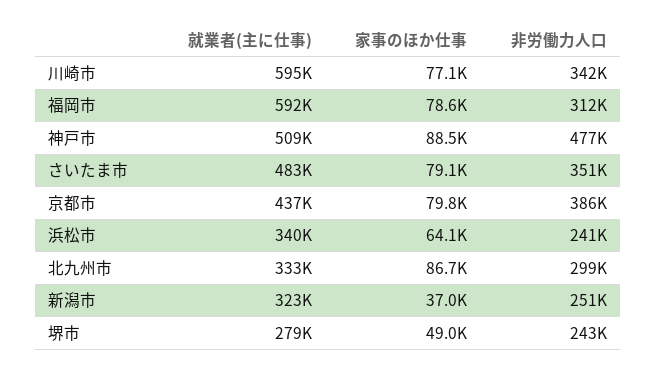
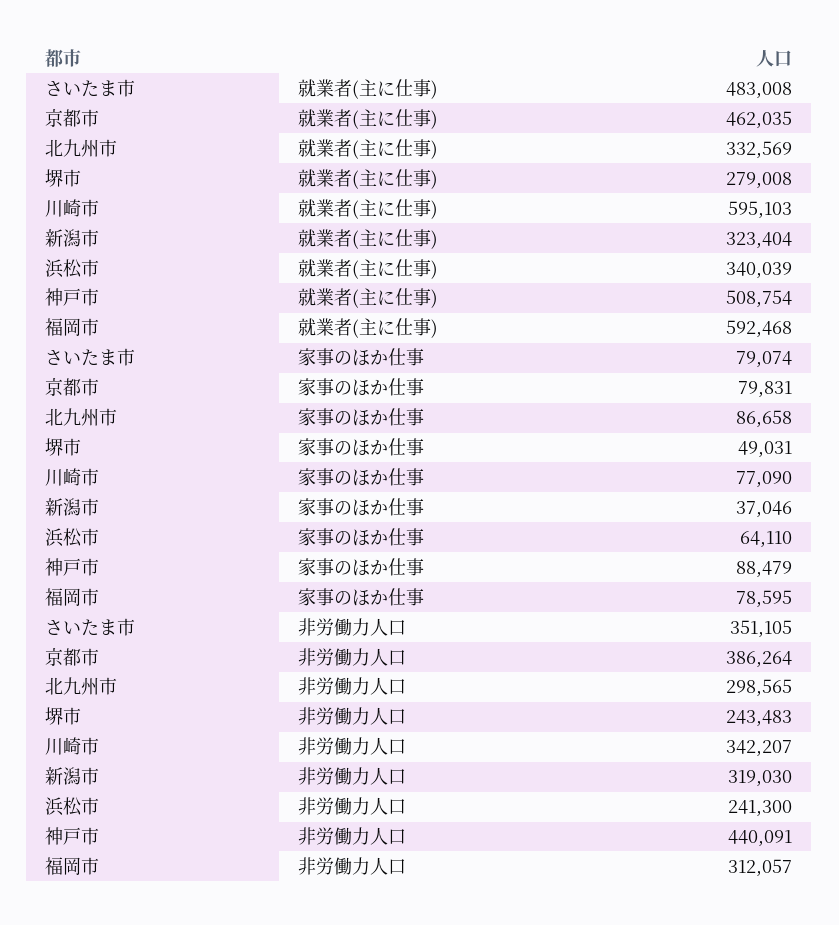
  {
    "就業者(主に仕事)": {
      "川崎市": 595103,
      "福岡市": 592468,
      "神戸市": 508754,
      "さいたま市": 483008,
-     "京都市": 437000,
+     "京都市": 462035,
      "浜松市": 340039,
      "北九州市": 332569,
      "新潟市": 323404,
      "堺市": 279008
    },
    "家事のほか仕事": {
      "川崎市": 77090,
      "福岡市": 78595,
      "神戸市": 88479,
      "さいたま市": 79074,
      "京都市": 79831,
      "浜松市": 64110,
      "北九州市": 86658,
      "新潟市": 37046,
      "堺市": 49031
    },
    "非労働力人口": {
      "川崎市": 342207,
      "福岡市": 312057,
-     "神戸市": 477000,
+     "神戸市": 440091,
      "さいたま市": 351105,
      "京都市": 386264,
      "浜松市": 241300,
      "北九州市": 298565,
-     "新潟市": 251000,
+     "新潟市": 319030,
      "堺市": 243483
    }
  }

